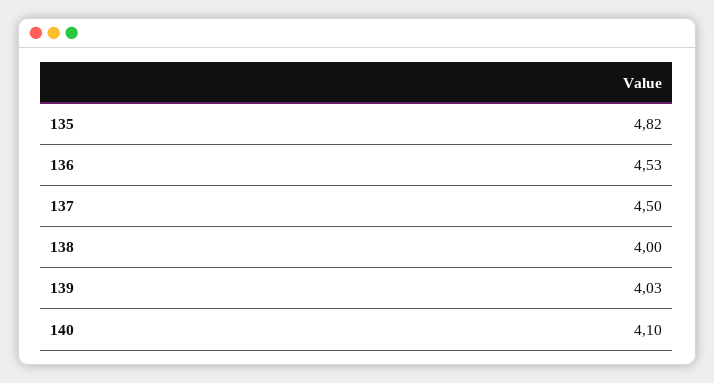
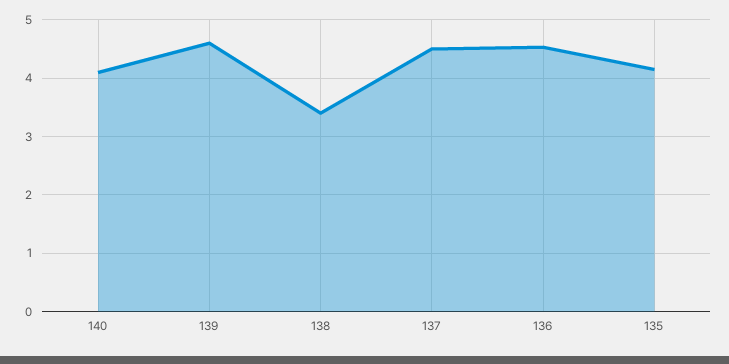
  {
-   "135": 4.82,
+   "135": 4.2,
    "136": 4.53,
    "137": 4.5,
-   "138": 4,
+   "138": 3.4,
-   "139": 4.03,
+   "139": 4.6,
    "140": 4.1
  }

